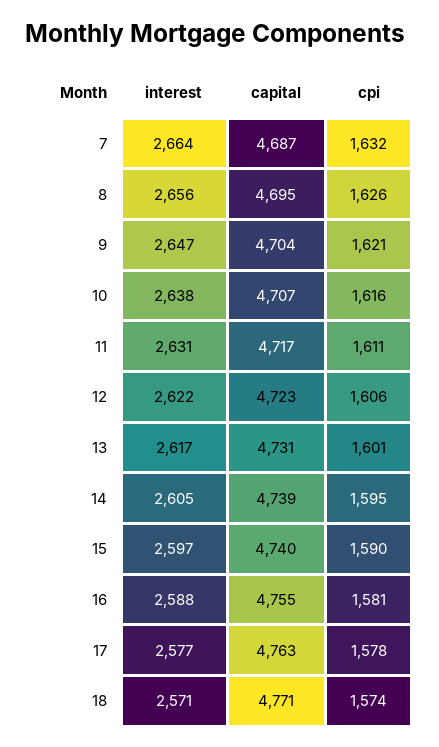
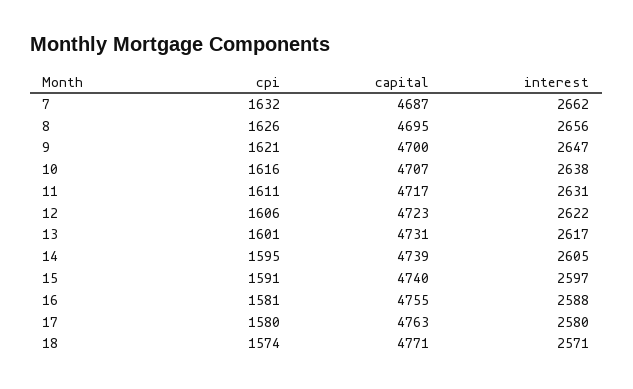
  {
    "interest": {
-     "7": 2664,
+     "7": 2662,
      "8": 2656,
      "9": 2647,
      "10": 2638,
      "11": 2631,
      "12": 2622,
      "13": 2617,
      "14": 2605,
      "15": 2597,
      "16": 2588,
-     "17": 2577,
+     "17": 2580,
      "18": 2571
    },
    "capital": {
      "7": 4687,
      "8": 4695,
-     "9": 4704,
+     "9": 4700,
      "10": 4707,
      "11": 4717,
      "12": 4723,
      "13": 4731,
      "14": 4739,
      "15": 4740,
      "16": 4755,
      "17": 4763,
      "18": 4771
    },
    "cpi": {
      "7": 1632,
      "8": 1626,
      "9": 1621,
      "10": 1616,
      "11": 1611,
      "12": 1606,
      "13": 1601,
      "14": 1595,
-     "15": 1590,
+     "15": 1591,
      "16": 1581,
-     "17": 1578,
+     "17": 1580,
      "18": 1574
    }
  }

